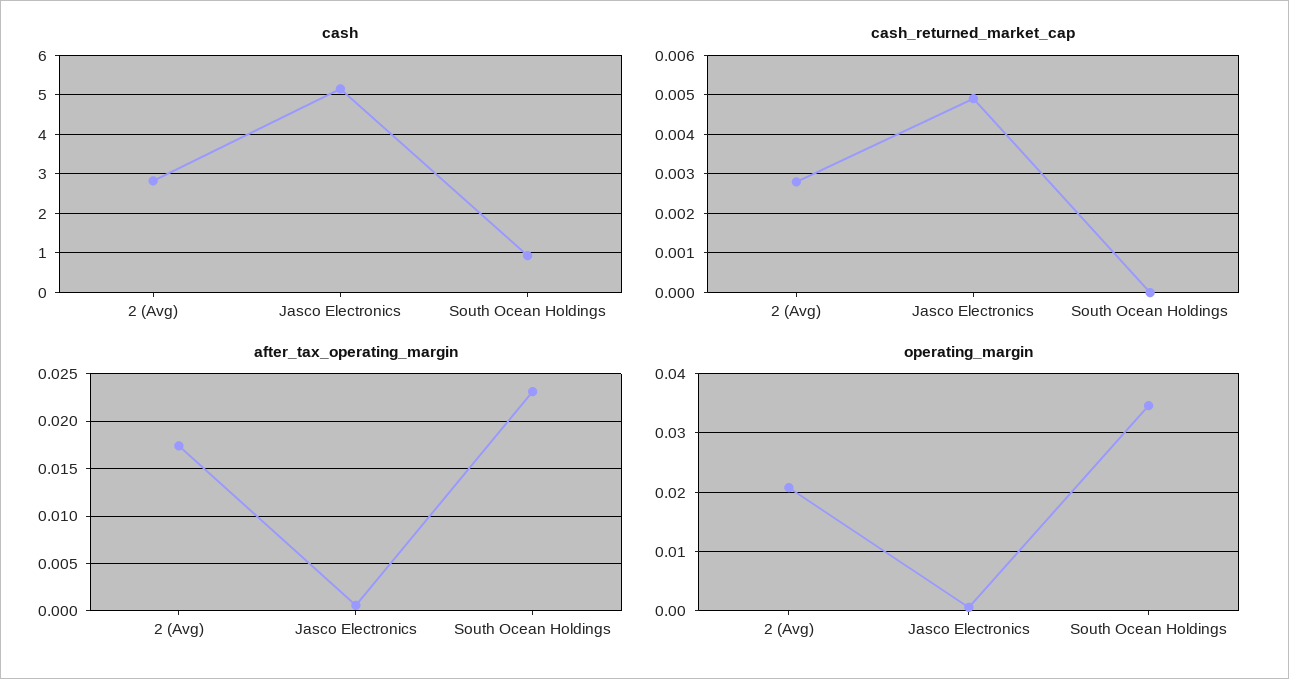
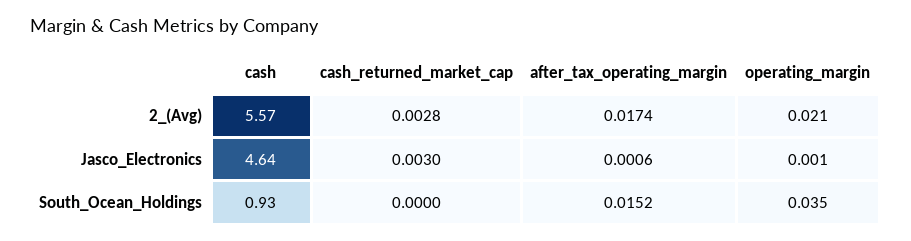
  {
    "cash": {
-     "2 (Avg)": 2.8,
+     "2 (Avg)": 5.57,
-     "Jasco Electronics": 5.2,
+     "Jasco Electronics": 4.64,
      "South Ocean Holdings": 0.93
    },
    "cash_returned_market_cap": {
      "2 (Avg)": 0.0028,
-     "Jasco Electronics": 0.005,
+     "Jasco Electronics": 0.003,
      "South Ocean Holdings": 0
    },
    "after_tax_operating_margin": {
      "2 (Avg)": 0.0174,
      "Jasco Electronics": 0.0006,
-     "South Ocean Holdings": 0.023
+     "South Ocean Holdings": 0.0152
    },
    "operating_margin": {
      "2 (Avg)": 0.021,
      "Jasco Electronics": 0.001,
      "South Ocean Holdings": 0.035
    }
  }

